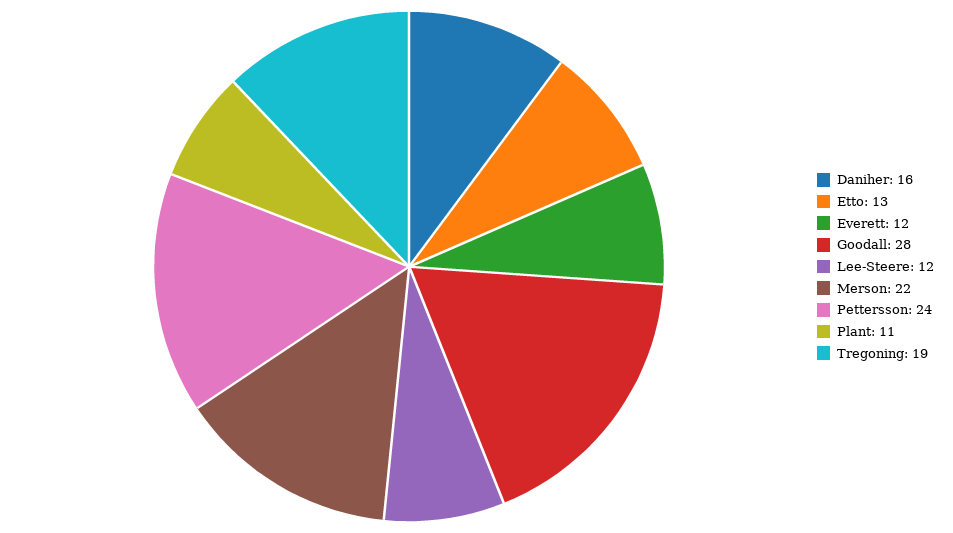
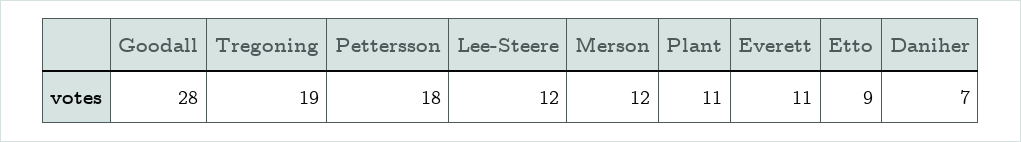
  {
-   "Daniher": 16,
+   "Daniher": 7,
-   "Etto": 13,
+   "Etto": 9,
-   "Everett": 12,
+   "Everett": 11,
    "Goodall": 28,
    "Lee-Steere": 12,
-   "Merson": 22,
+   "Merson": 12,
-   "Pettersson": 24,
+   "Pettersson": 18,
    "Plant": 11,
    "Tregoning": 19
  }

